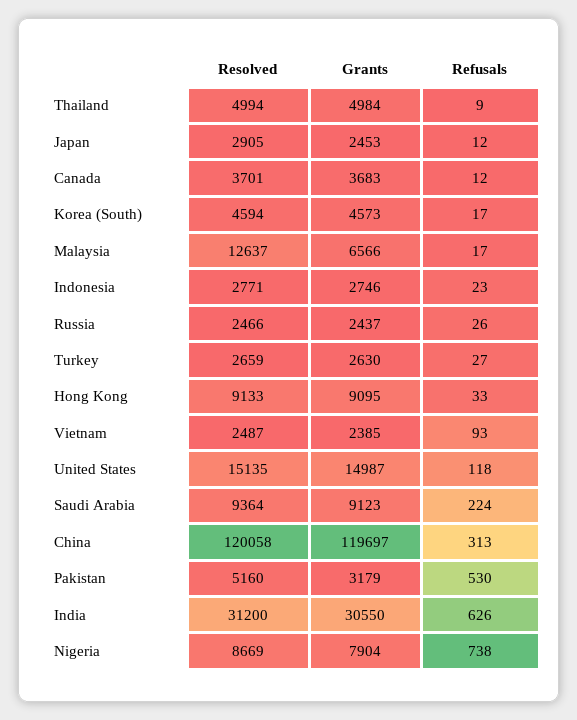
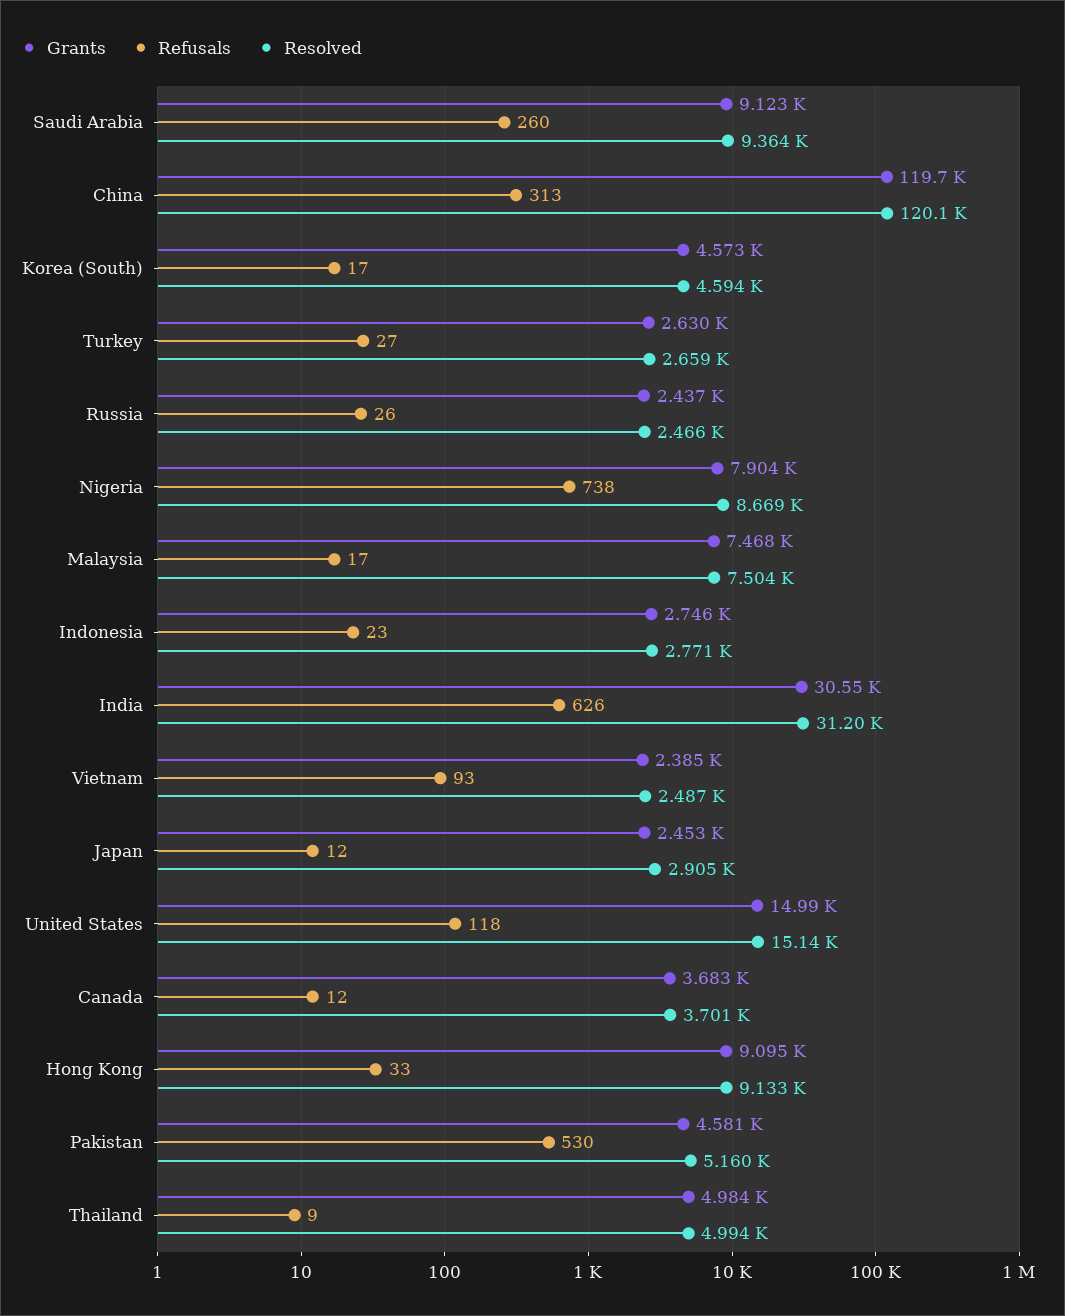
  {
    "Resolved": {
      "Thailand": 4994,
      "Japan": 2905,
      "Canada": 3701,
      "Korea (South)": 4594,
-     "Malaysia": 12637,
+     "Malaysia": 7504,
      "Indonesia": 2771,
      "Russia": 2466,
      "Turkey": 2659,
      "Hong Kong": 9133,
      "Vietnam": 2487,
      "United States": 15135,
      "Saudi Arabia": 9364,
      "China": 120058,
      "Pakistan": 5160,
      "India": 31200,
      "Nigeria": 8669
    },
    "Grants": {
      "Thailand": 4984,
      "Japan": 2453,
      "Canada": 3683,
      "Korea (South)": 4573,
-     "Malaysia": 6566,
+     "Malaysia": 7468,
      "Indonesia": 2746,
      "Russia": 2437,
      "Turkey": 2630,
      "Hong Kong": 9095,
      "Vietnam": 2385,
      "United States": 14987,
      "Saudi Arabia": 9123,
      "China": 119697,
-     "Pakistan": 3179,
+     "Pakistan": 4581,
      "India": 30550,
      "Nigeria": 7904
    },
    "Refusals": {
      "Thailand": 9,
      "Japan": 12,
      "Canada": 12,
      "Korea (South)": 17,
      "Malaysia": 17,
      "Indonesia": 23,
      "Russia": 26,
      "Turkey": 27,
      "Hong Kong": 33,
      "Vietnam": 93,
      "United States": 118,
-     "Saudi Arabia": 224,
+     "Saudi Arabia": 260,
      "China": 313,
      "Pakistan": 530,
      "India": 626,
      "Nigeria": 738
    }
  }

